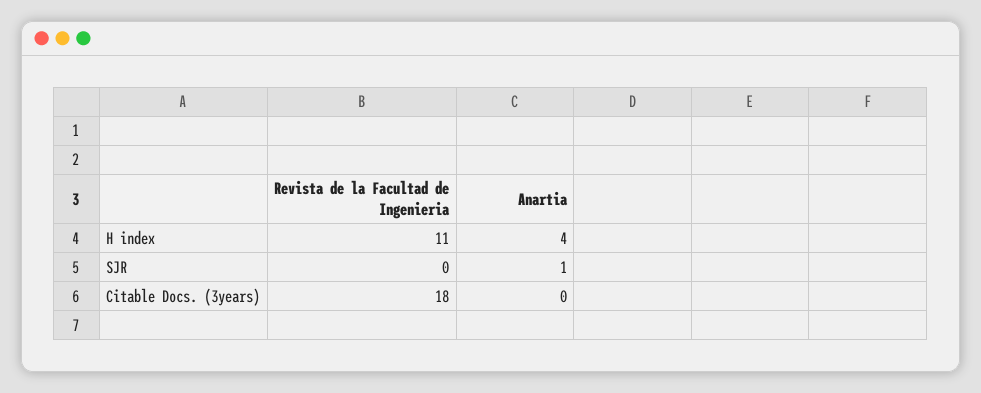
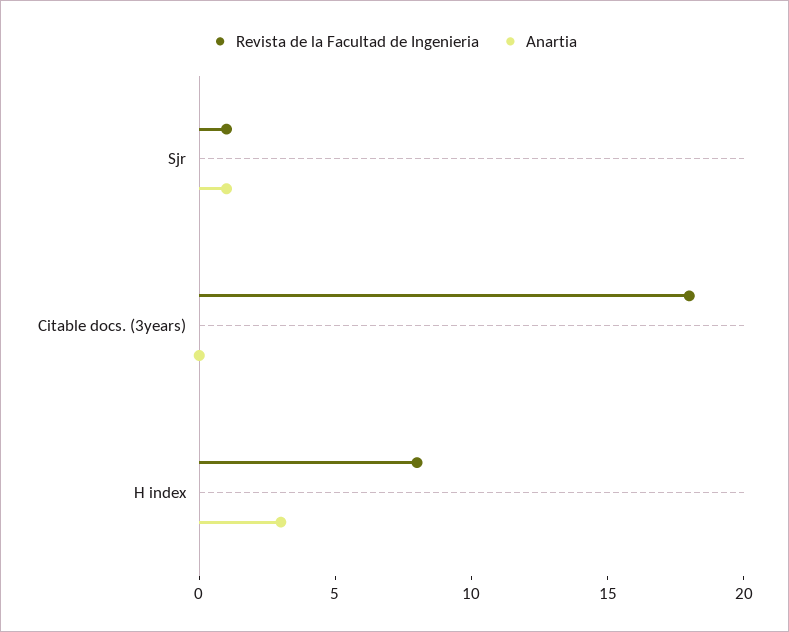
  {
    "Revista de la Facultad de Ingenieria": {
-     "H index": 11,
+     "H index": 8,
-     "SJR": 0,
+     "SJR": 1,
      "Citable Docs. (3years)": 18
    },
    "Anartia": {
-     "H index": 4,
+     "H index": 3,
      "SJR": 1,
      "Citable Docs. (3years)": 0
    }
  }

